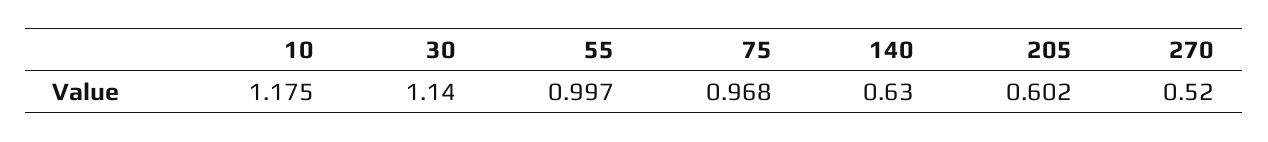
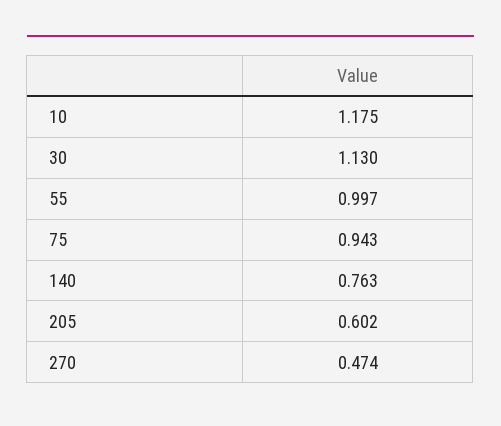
  {
    "10": 1.175,
-   "30": 1.14,
+   "30": 1.13,
    "55": 0.997,
-   "75": 0.968,
+   "75": 0.943,
-   "140": 0.63,
+   "140": 0.763,
    "205": 0.602,
-   "270": 0.52
+   "270": 0.474
  }

